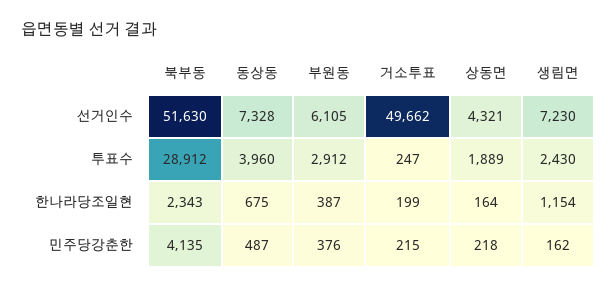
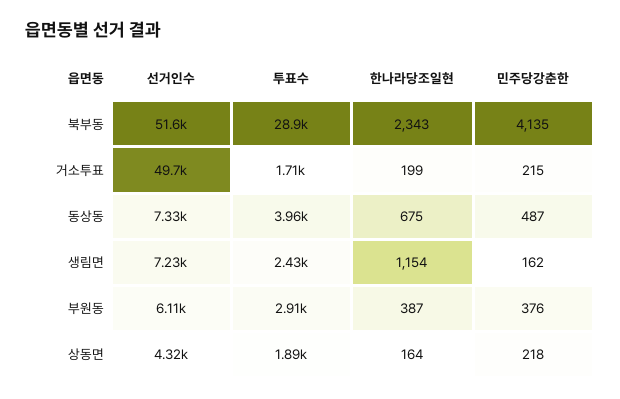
  {
    "북부동": {
      "선거인수": 51630,
      "투표수": 28912,
      "한나라당조일현": 2343,
      "민주당강춘한": 4135
    },
    "동상동": {
      "선거인수": 7328,
      "투표수": 3960,
      "한나라당조일현": 675,
      "민주당강춘한": 487
    },
    "부원동": {
      "선거인수": 6105,
      "투표수": 2912,
      "한나라당조일현": 387,
      "민주당강춘한": 376
    },
    "거소투표": {
      "선거인수": 49662,
-     "투표수": 247,
+     "투표수": 1710,
      "한나라당조일현": 199,
      "민주당강춘한": 215
    },
    "상동면": {
      "선거인수": 4321,
      "투표수": 1889,
      "한나라당조일현": 164,
      "민주당강춘한": 218
    },
    "생림면": {
      "선거인수": 7230,
      "투표수": 2430,
      "한나라당조일현": 1154,
      "민주당강춘한": 162
    }
  }

